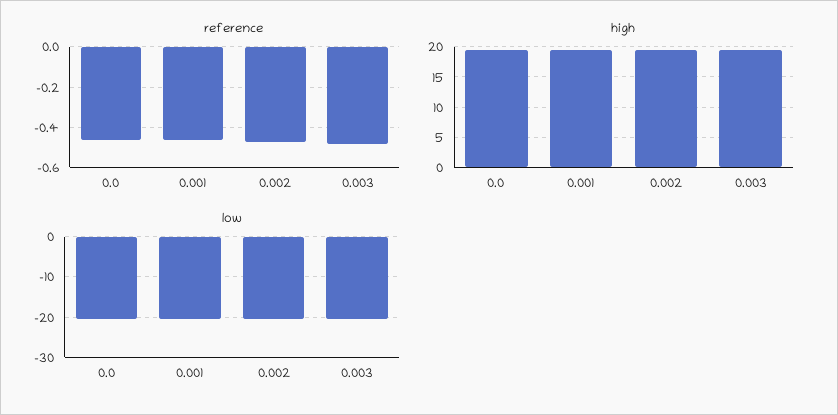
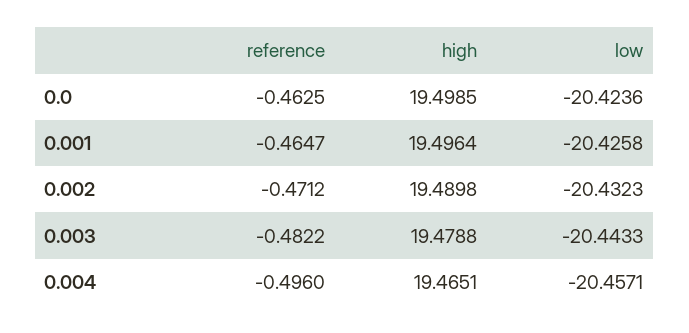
  {
    "reference": {
      "0.0": -0.4625,
      "0.001": -0.4647,
      "0.002": -0.4712,
-     "0.003": -0.4822
+     "0.003": -0.4822,
+     "0.004": -0.496
    },
    "high": {
      "0.0": 19.4985,
      "0.001": 19.4964,
      "0.002": 19.4898,
-     "0.003": 19.4788
+     "0.003": 19.4788,
+     "0.004": 19.4651
    },
    "low": {
      "0.0": -20.4236,
      "0.001": -20.4258,
      "0.002": -20.4323,
-     "0.003": -20.4433
+     "0.003": -20.4433,
+     "0.004": -20.4571
    }
  }

